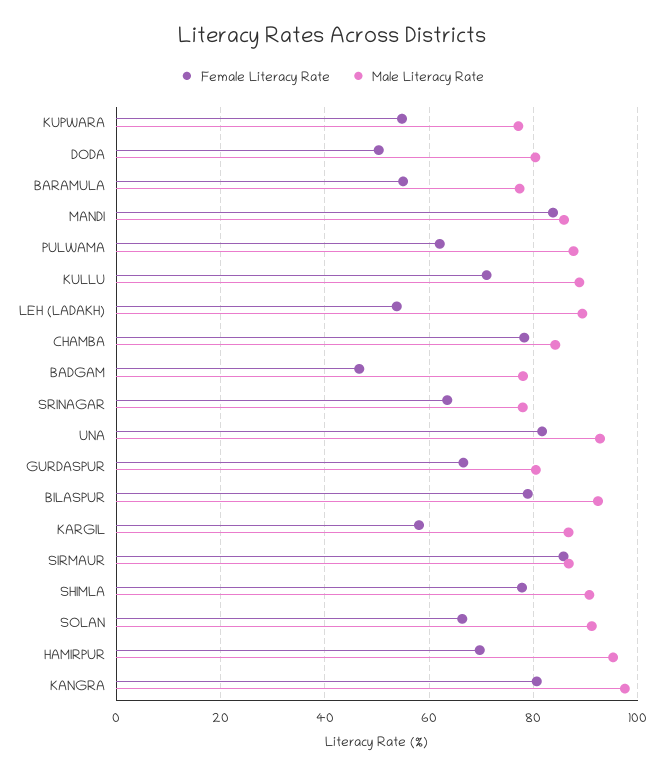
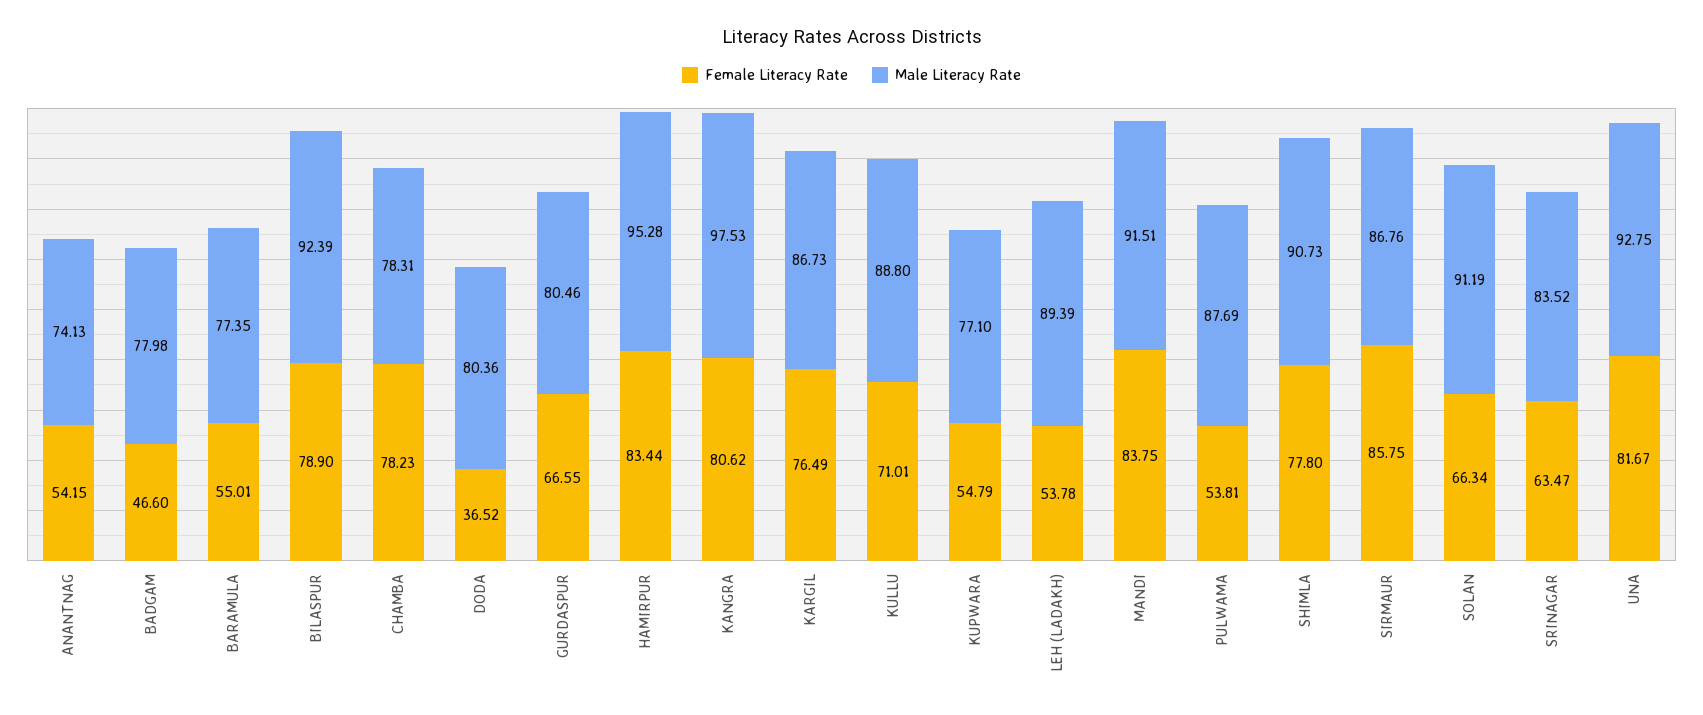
  {
    "Female Literacy Rate": {
      "KUPWARA": 54.79,
-     "DODA": 50,
+     "DODA": 36.52,
      "BARAMULA": 55.01,
      "MANDI": 83.75,
-     "PULWAMA": 62,
+     "PULWAMA": 53.81,
      "KULLU": 71.01,
      "LEH (LADAKH)": 53.78,
      "CHAMBA": 78.23,
      "BADGAM": 46.6,
      "SRINAGAR": 63.47,
      "UNA": 81.67,
      "GURDASPUR": 66.55,
      "BILASPUR": 78.9,
-     "KARGIL": 58,
+     "KARGIL": 76.49,
      "SIRMAUR": 85.75,
      "SHIMLA": 77.8,
      "SOLAN": 66.34,
-     "HAMIRPUR": 70,
+     "HAMIRPUR": 83.44,
-     "KANGRA": 80.62
+     "KANGRA": 80.62,
+     "ANANTNAG": 54.15
    },
    "Male Literacy Rate": {
      "KUPWARA": 77.1,
      "DODA": 80.36,
      "BARAMULA": 77.35,
-     "MANDI": 86,
+     "MANDI": 91.51,
      "PULWAMA": 87.69,
      "KULLU": 88.8,
      "LEH (LADAKH)": 89.39,
-     "CHAMBA": 84,
+     "CHAMBA": 78.31,
      "BADGAM": 77.98,
-     "SRINAGAR": 78,
+     "SRINAGAR": 83.52,
      "UNA": 92.75,
      "GURDASPUR": 80.46,
      "BILASPUR": 92.39,
      "KARGIL": 86.73,
      "SIRMAUR": 86.76,
      "SHIMLA": 90.73,
      "SOLAN": 91.19,
      "HAMIRPUR": 95.28,
-     "KANGRA": 97.53
+     "KANGRA": 97.53,
+     "ANANTNAG": 74.13
    }
  }

